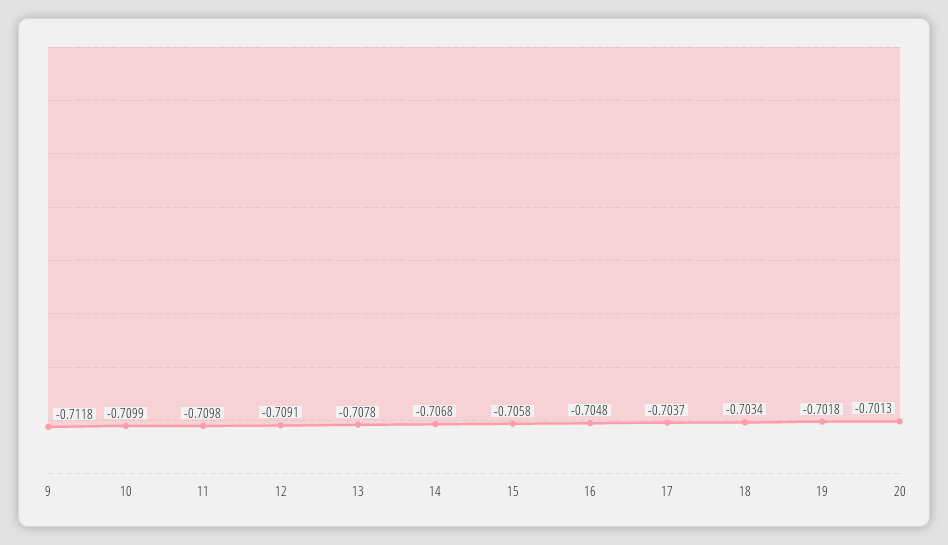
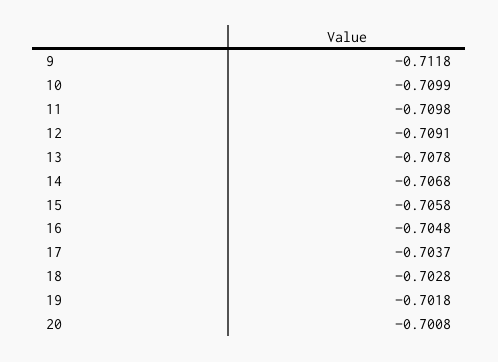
  {
    "9": -0.7118,
    "10": -0.7099,
    "11": -0.7098,
    "12": -0.7091,
    "13": -0.7078,
    "14": -0.7068,
    "15": -0.7058,
    "16": -0.7048,
    "17": -0.7037,
-   "18": -0.7034,
+   "18": -0.7028,
    "19": -0.7018,
-   "20": -0.7013
+   "20": -0.7008
  }

